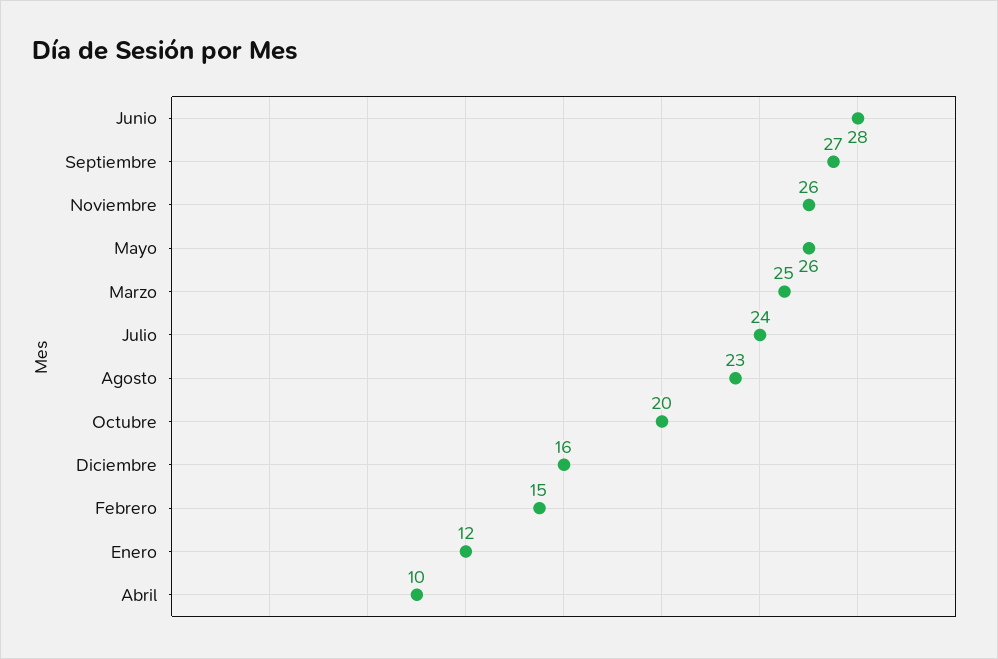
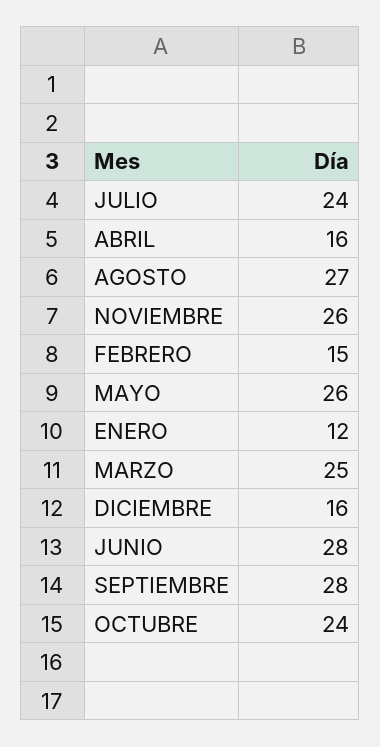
  {
    "Junio": 28,
-   "Septiembre": 27,
+   "Septiembre": 28,
    "Noviembre": 26,
    "Mayo": 26,
    "Marzo": 25,
    "Julio": 24,
-   "Agosto": 23,
+   "Agosto": 27,
-   "Octubre": 20,
+   "Octubre": 24,
    "Diciembre": 16,
    "Febrero": 15,
    "Enero": 12,
-   "Abril": 10
+   "Abril": 16
  }

